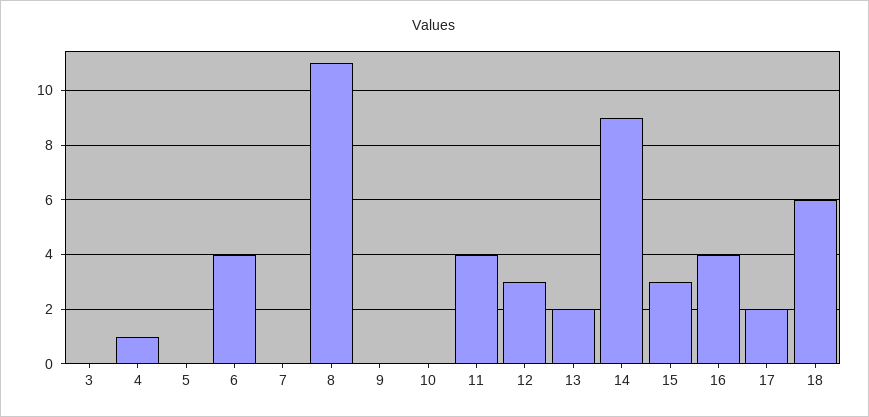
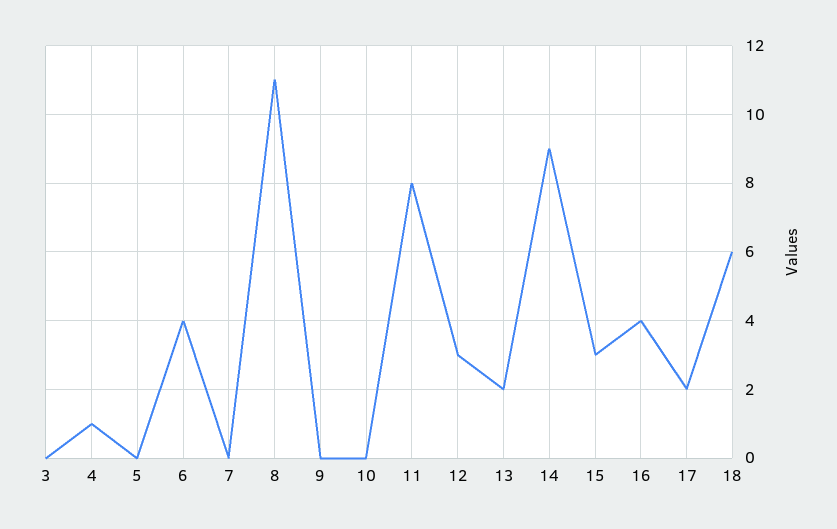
  {
    "3": 0,
    "4": 1,
    "5": 0,
    "6": 4,
    "7": 0,
    "8": 11,
    "9": 0,
    "10": 0,
-   "11": 4,
+   "11": 8,
    "12": 3,
    "13": 2,
    "14": 9,
    "15": 3,
    "16": 4,
    "17": 2,
    "18": 6
  }

